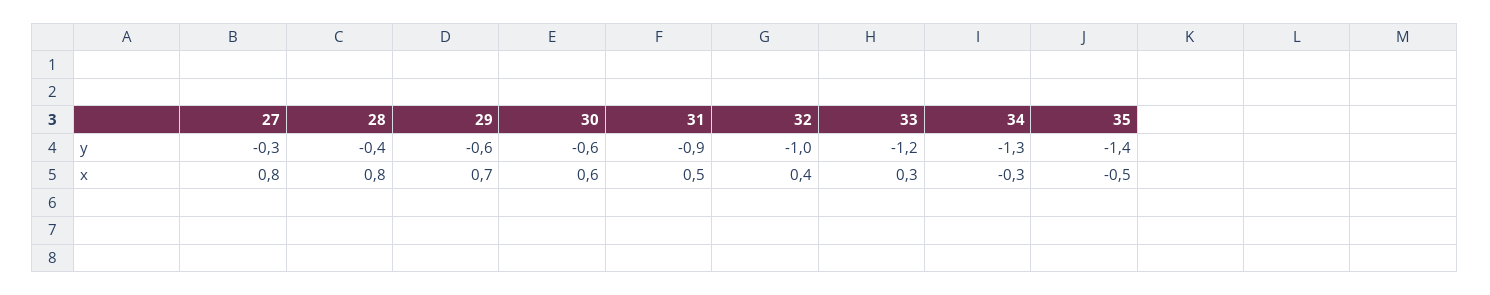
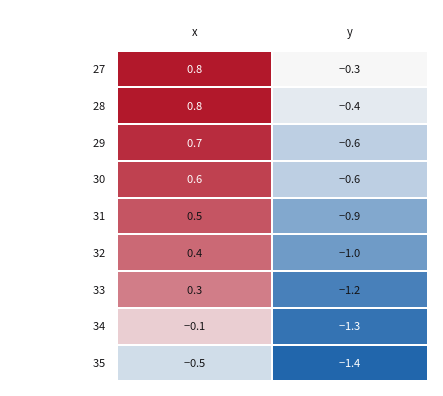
  {
    "27": {
      "y": -0.3,
      "x": 0.8
    },
    "28": {
      "y": -0.4,
      "x": 0.8
    },
    "29": {
      "y": -0.6,
      "x": 0.7
    },
    "30": {
      "y": -0.6,
      "x": 0.6
    },
    "31": {
      "y": -0.9,
      "x": 0.5
    },
    "32": {
      "y": -1,
      "x": 0.4
    },
    "33": {
      "y": -1.2,
      "x": 0.3
    },
    "34": {
      "y": -1.3,
-     "x": -0.3
+     "x": -0.1
    },
    "35": {
      "y": -1.4,
      "x": -0.5
    }
  }

